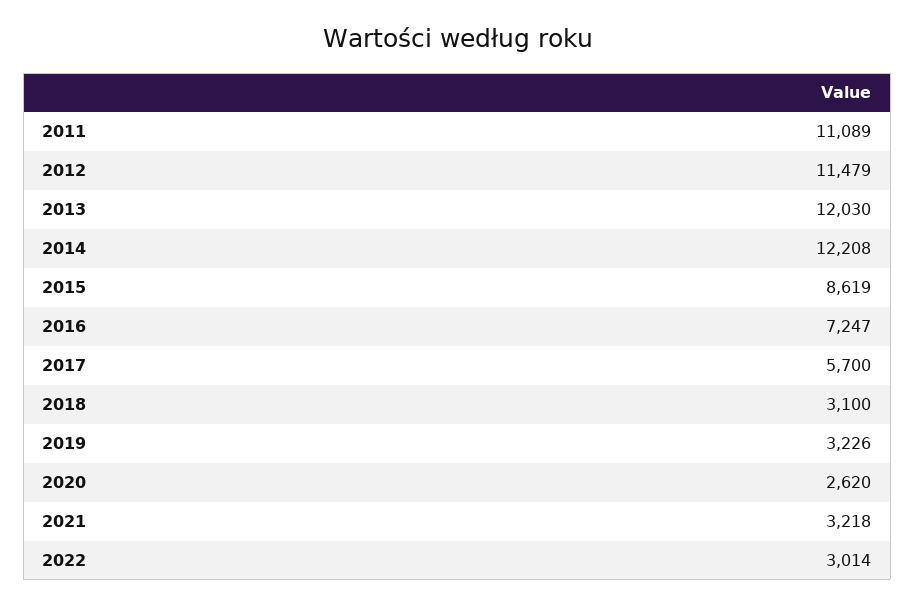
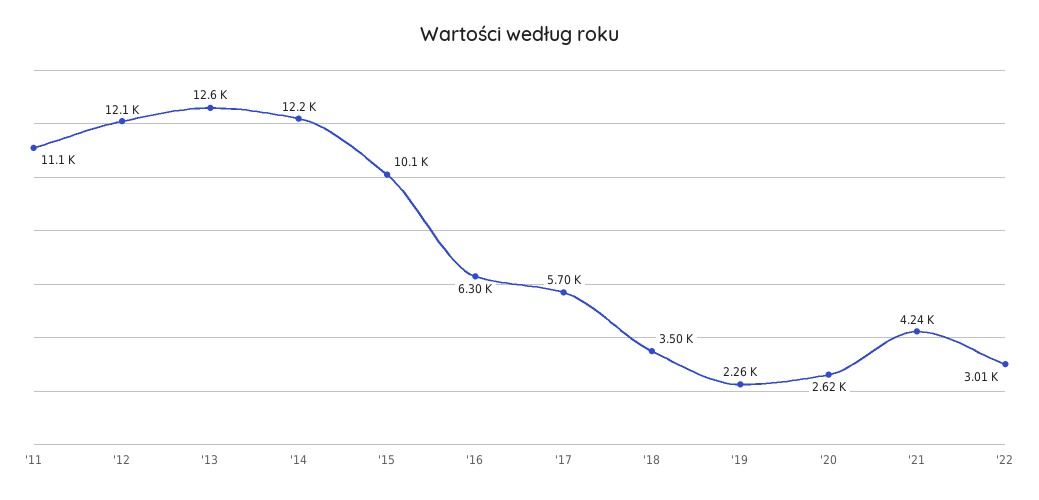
  {
    "2011": 11089,
-   "2012": 11479,
+   "2012": 12100,
-   "2013": 12030,
+   "2013": 12600,
    "2014": 12208,
-   "2015": 8619,
+   "2015": 10100,
-   "2016": 7247,
+   "2016": 6300,
    "2017": 5700,
-   "2018": 3100,
+   "2018": 3500,
-   "2019": 3226,
+   "2019": 2260,
    "2020": 2620,
-   "2021": 3218,
+   "2021": 4240,
    "2022": 3014
  }

